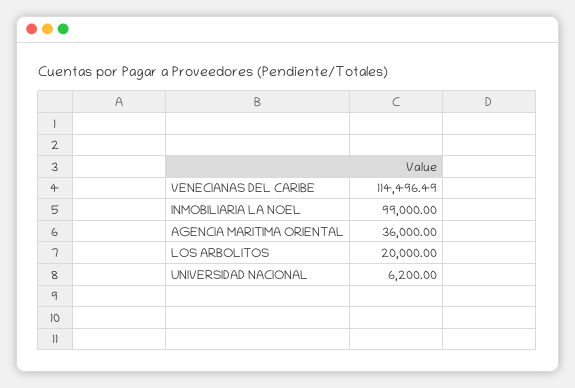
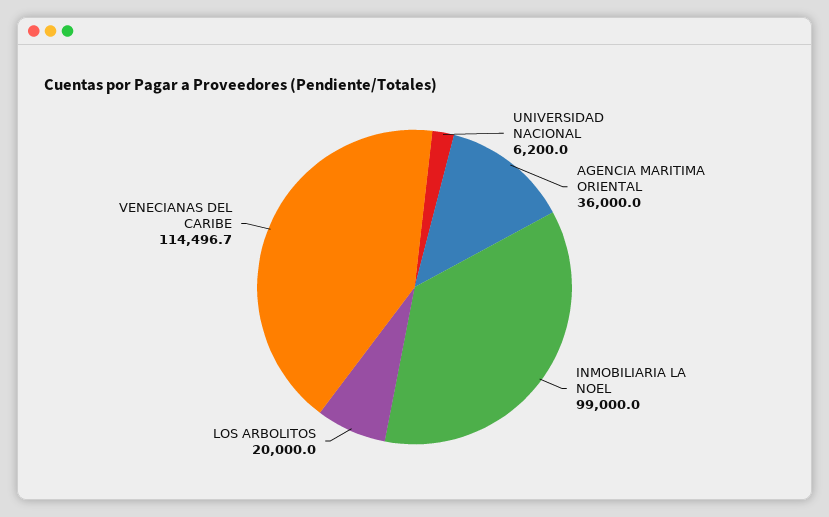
  {
-   "VENECIANAS DEL CARIBE": 114496.49,
+   "VENECIANAS DEL CARIBE": 114496.7,
    "INMOBILIARIA LA NOEL": 99000,
    "AGENCIA MARITIMA ORIENTAL": 36000,
    "LOS ARBOLITOS": 20000,
    "UNIVERSIDAD NACIONAL": 6200
  }

